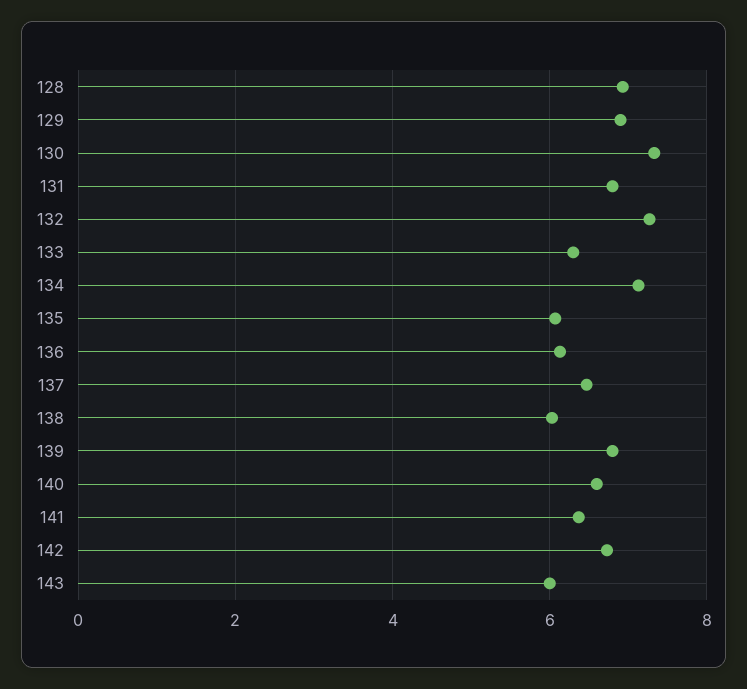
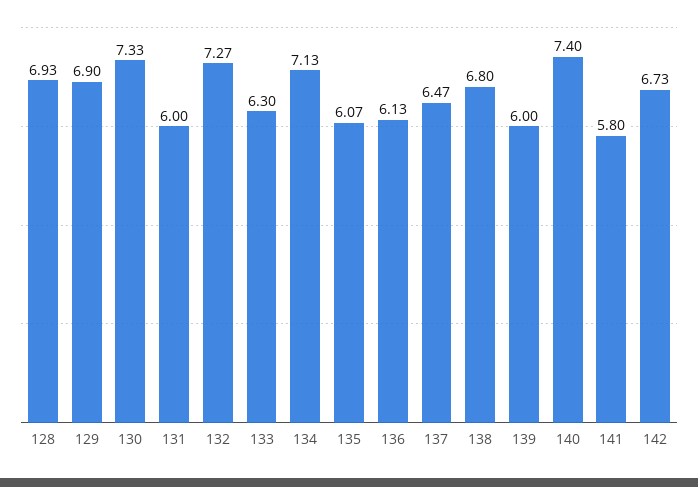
  {
    "128": 6.93,
    "129": 6.9,
    "130": 7.33,
-   "131": 6.8,
+   "131": 6,
    "132": 7.27,
    "133": 6.3,
    "134": 7.13,
    "135": 6.07,
    "136": 6.13,
    "137": 6.47,
-   "138": 6,
+   "138": 6.8,
-   "139": 6.8,
+   "139": 6,
-   "140": 6.6,
+   "140": 7.4,
-   "141": 6.4,
+   "141": 5.8,
-   "142": 6.73,
+   "142": 6.73
-   "143": 6
  }

